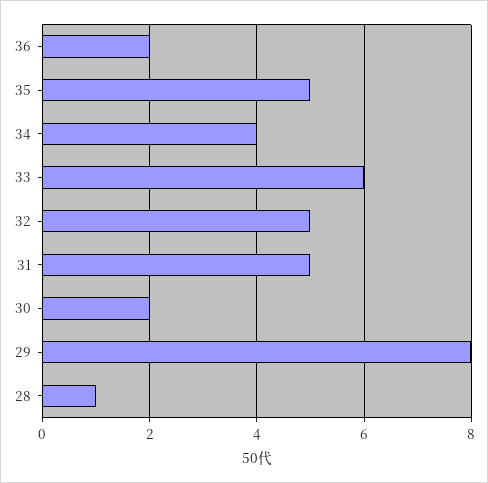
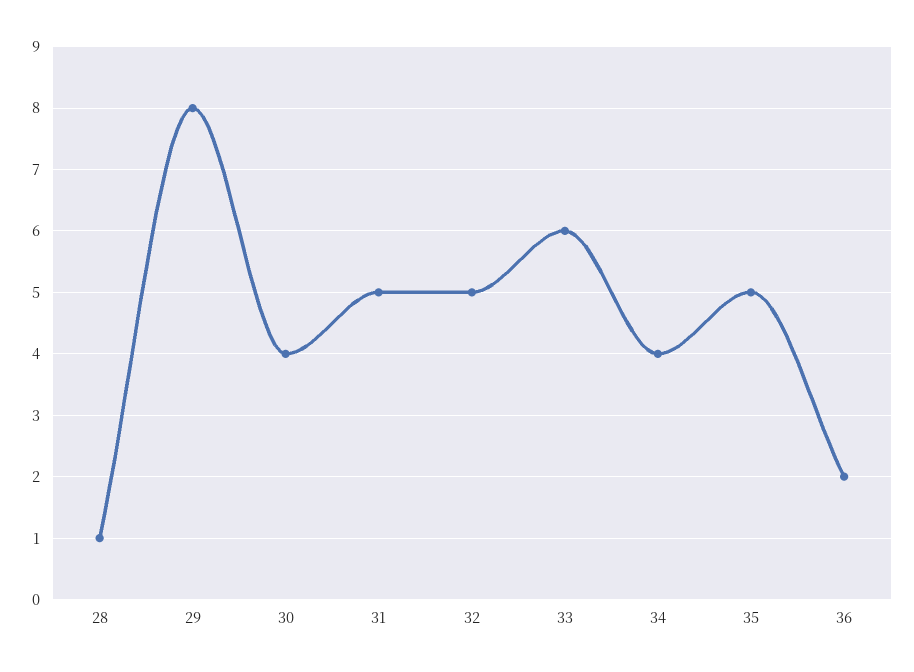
  {
    "36": 2,
    "35": 5,
    "34": 4,
    "33": 6,
    "32": 5,
    "31": 5,
-   "30": 2,
+   "30": 4,
    "29": 8,
    "28": 1
  }

